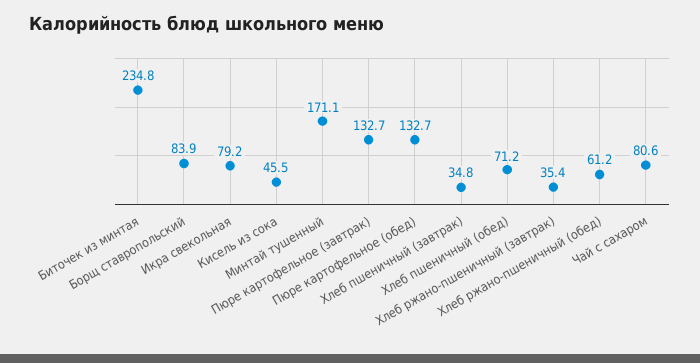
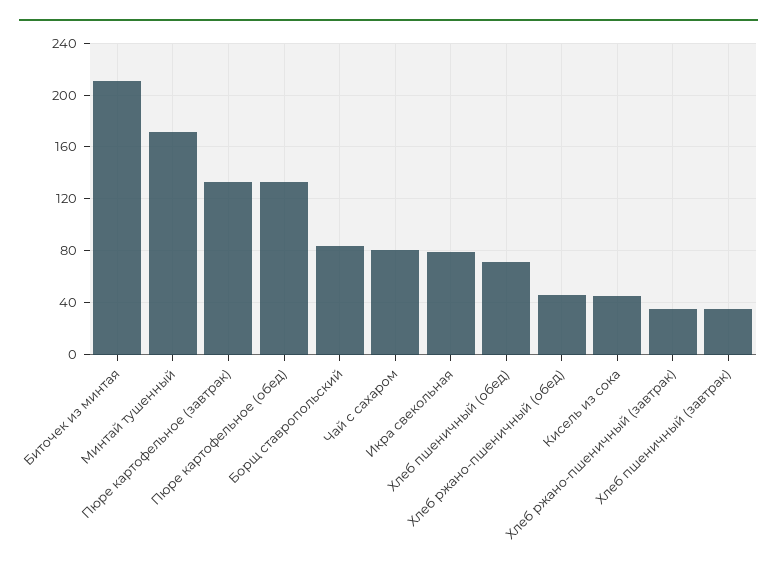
  {
-   "Биточек из минтая": 234.8,
+   "Биточек из минтая": 210,
    "Борщ ставропольский": 83.9,
    "Икра свекольная": 79.2,
    "Кисель из сока": 45.5,
    "Минтай тушенный": 171.1,
    "Пюре картофельное (завтрак)": 132.7,
    "Пюре картофельное (обед)": 132.7,
    "Хлеб пшеничный (завтрак)": 34.8,
    "Хлеб пшеничный (обед)": 71.2,
    "Хлеб ржано-пшеничный (завтрак)": 35.4,
-   "Хлеб ржано-пшеничный (обед)": 61.2,
+   "Хлеб ржано-пшеничный (обед)": 45,
    "Чай с сахаром": 80.6
  }

